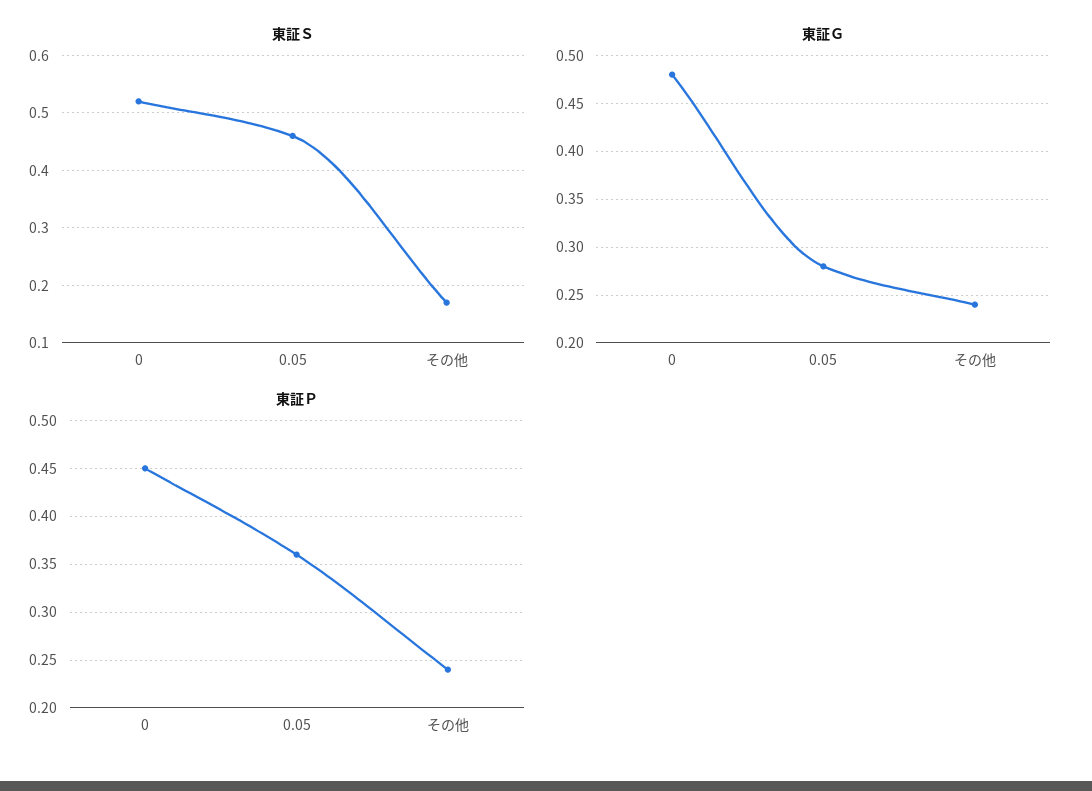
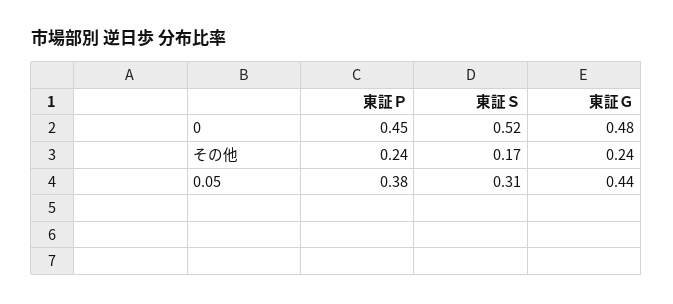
  {
    "東証Ｓ": {
      "0": 0.52,
-     "0.05": 0.45,
+     "0.05": 0.31,
      "その他": 0.17
    },
    "東証Ｇ": {
      "0": 0.48,
-     "0.05": 0.28,
+     "0.05": 0.44,
      "その他": 0.24
    },
    "東証Ｐ": {
      "0": 0.45,
-     "0.05": 0.36,
+     "0.05": 0.38,
      "その他": 0.24
    }
  }

